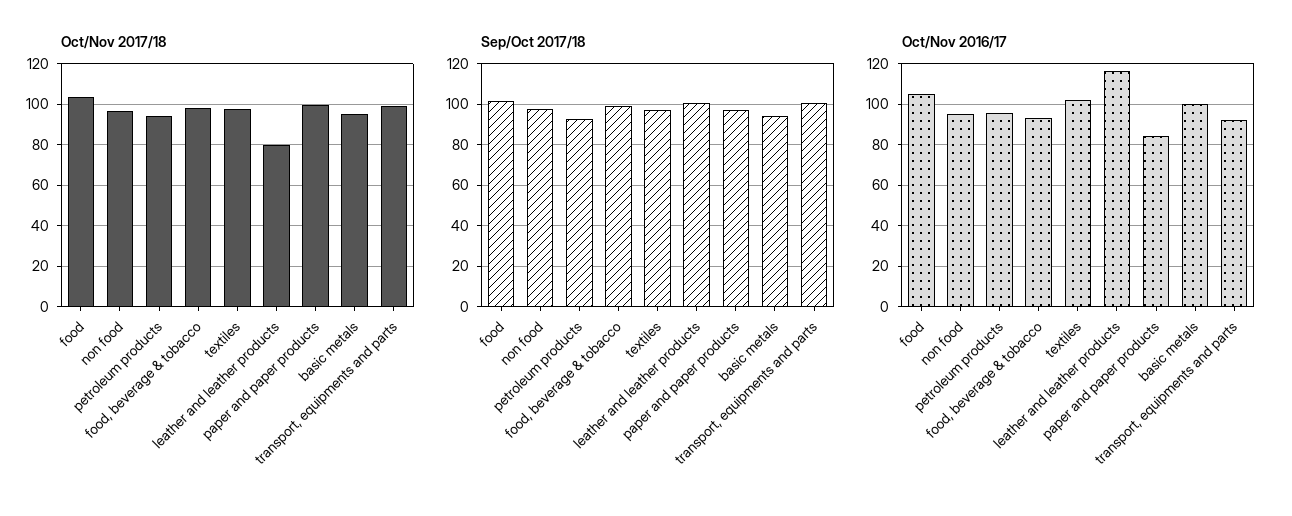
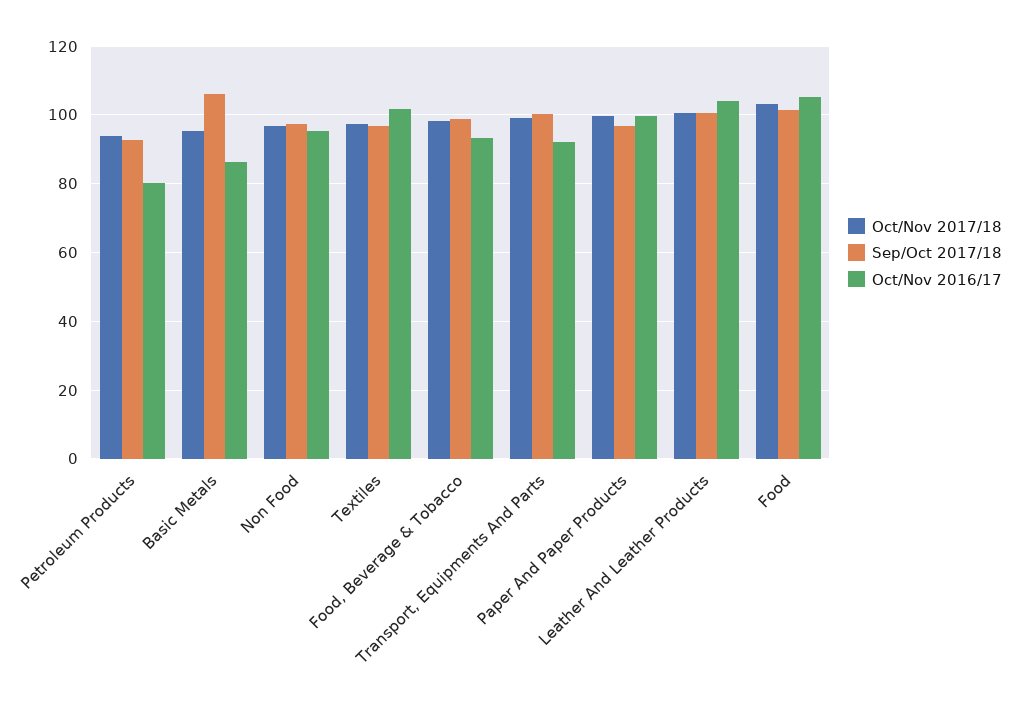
  {
    "Oct/Nov 2017/18": {
      "food": 104,
      "non food": 96,
      "petroleum products": 94,
      "food, beverage & tobacco": 98,
      "textiles": 98,
-     "leather and leather products": 80,
+     "leather and leather products": 100,
      "paper and paper products": 100,
      "basic metals": 96,
      "transport, equipments and parts": 100
    },
    "Sep/Oct 2017/18": {
      "food": 102,
      "non food": 98,
      "petroleum products": 92,
      "food, beverage & tobacco": 98,
      "textiles": 96,
      "leather and leather products": 100,
      "paper and paper products": 96,
-     "basic metals": 95,
+     "basic metals": 106,
      "transport, equipments and parts": 100
    },
    "Oct/Nov 2016/17": {
      "food": 106,
      "non food": 96,
-     "petroleum products": 95,
+     "petroleum products": 80,
      "food, beverage & tobacco": 94,
      "textiles": 102,
-     "leather and leather products": 115,
+     "leather and leather products": 104,
-     "paper and paper products": 85,
+     "paper and paper products": 100,
-     "basic metals": 100,
+     "basic metals": 86,
      "transport, equipments and parts": 92
    }
  }

